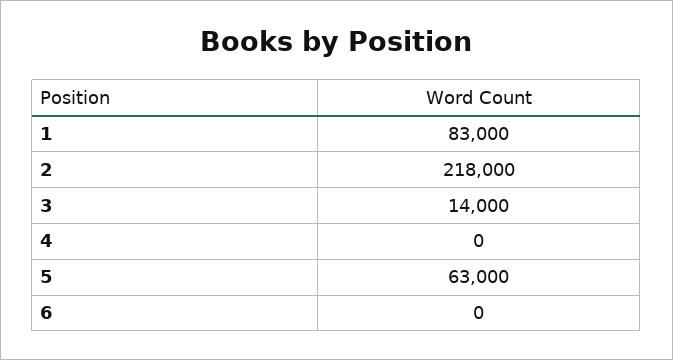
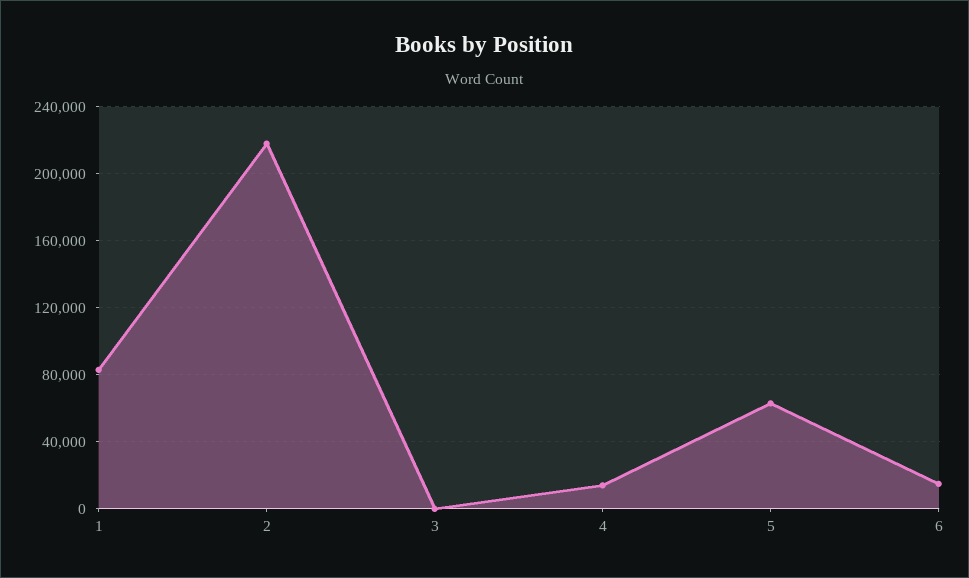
  {
    "1": 83000,
    "2": 218000,
-   "3": 14000,
+   "3": 0,
-   "4": 0,
+   "4": 15000,
    "5": 63000,
-   "6": 0
+   "6": 15000
  }

